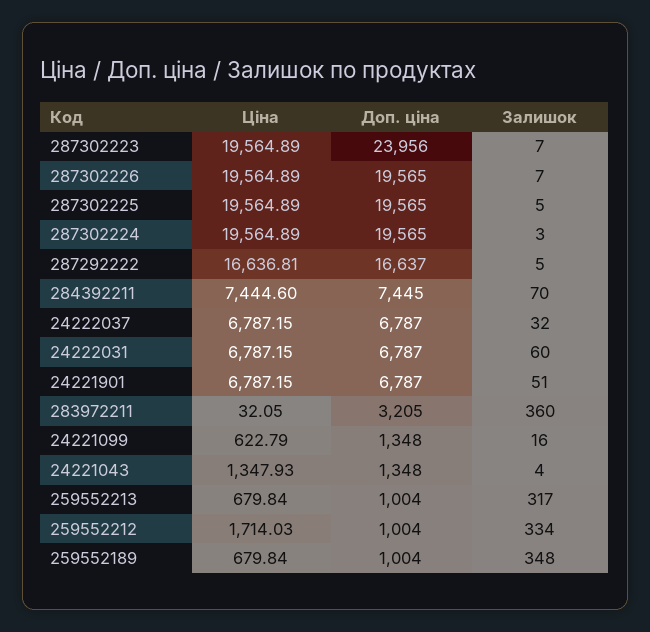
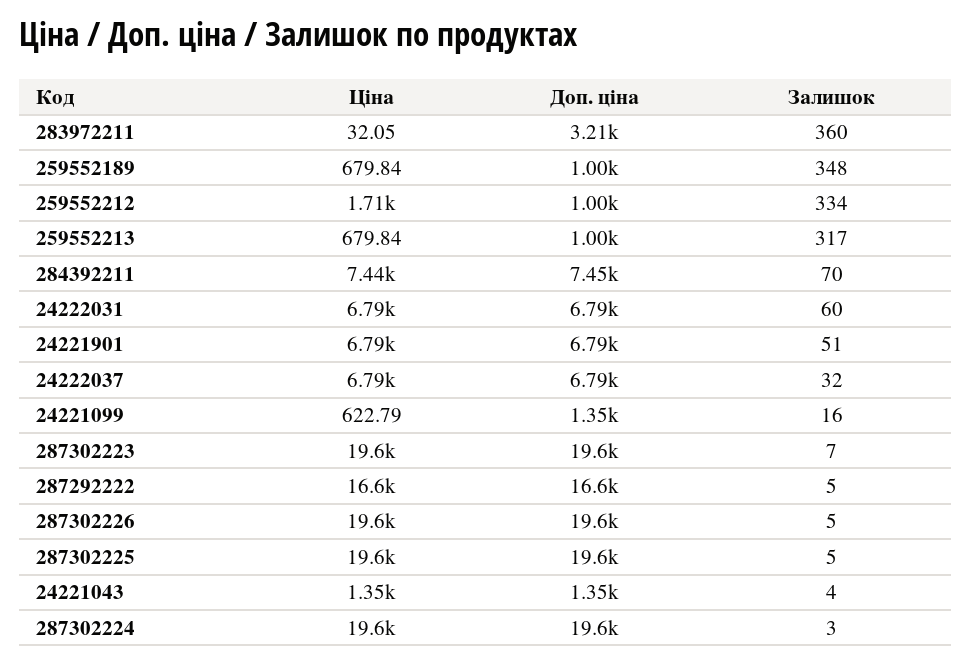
  {
    "Ціна": {
      "287302223": 19564.89,
      "287302226": 19564.89,
      "287302225": 19564.89,
      "287302224": 19564.89,
      "287292222": 16636.81,
      "284392211": 7444.6,
      "24222037": 6787.15,
      "24222031": 6787.15,
      "24221901": 6787.15,
      "283972211": 32.05,
      "24221099": 622.79,
      "24221043": 1347.93,
      "259552213": 679.84,
      "259552212": 1714.03,
      "259552189": 679.84
    },
    "Доп. ціна": {
-     "287302223": 23956,
+     "287302223": 19600,
      "287302226": 19565,
      "287302225": 19565,
      "287302224": 19565,
      "287292222": 16637,
      "284392211": 7445,
      "24222037": 6787,
      "24222031": 6787,
      "24221901": 6787,
      "283972211": 3205,
      "24221099": 1348,
      "24221043": 1348,
      "259552213": 1004,
      "259552212": 1004,
      "259552189": 1004
    },
    "Залишок": {
      "287302223": 7,
-     "287302226": 7,
+     "287302226": 5,
      "287302225": 5,
      "287302224": 3,
      "287292222": 5,
      "284392211": 70,
      "24222037": 32,
      "24222031": 60,
      "24221901": 51,
      "283972211": 360,
      "24221099": 16,
      "24221043": 4,
      "259552213": 317,
      "259552212": 334,
      "259552189": 348
    }
  }

